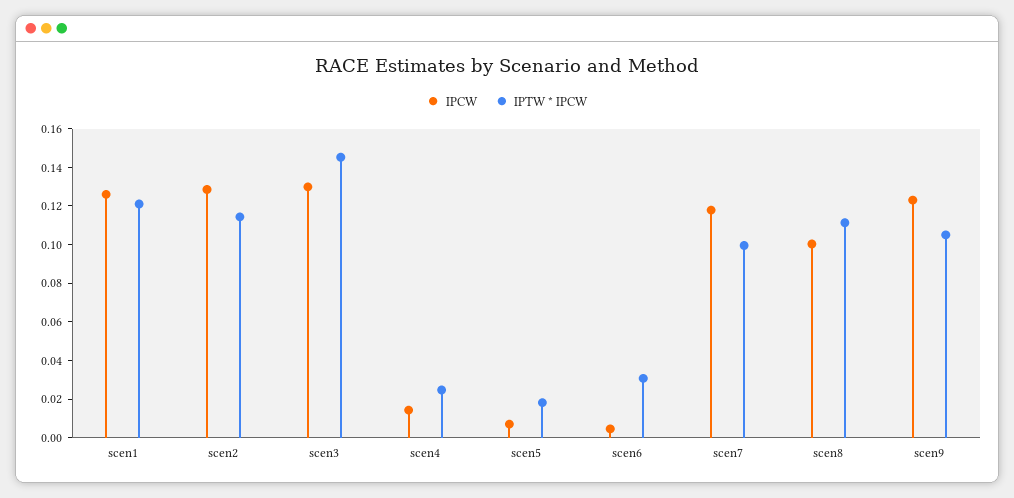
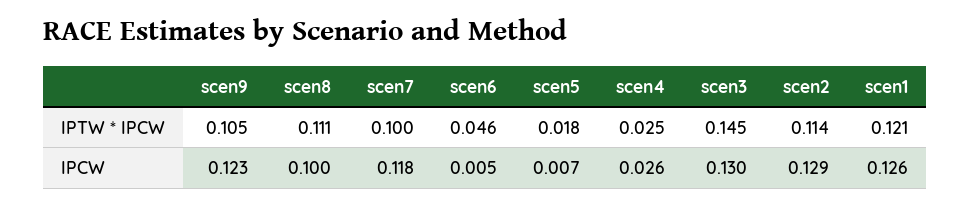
  {
    "IPCW": {
      "scen1": 0.126,
      "scen2": 0.129,
      "scen3": 0.13,
-     "scen4": 0.015,
+     "scen4": 0.026,
      "scen5": 0.007,
      "scen6": 0.005,
      "scen7": 0.118,
      "scen8": 0.1,
      "scen9": 0.123
    },
    "IPTW * IPCW": {
      "scen1": 0.121,
      "scen2": 0.114,
      "scen3": 0.145,
      "scen4": 0.025,
      "scen5": 0.018,
-     "scen6": 0.03,
+     "scen6": 0.046,
      "scen7": 0.1,
      "scen8": 0.111,
      "scen9": 0.105
    }
  }

